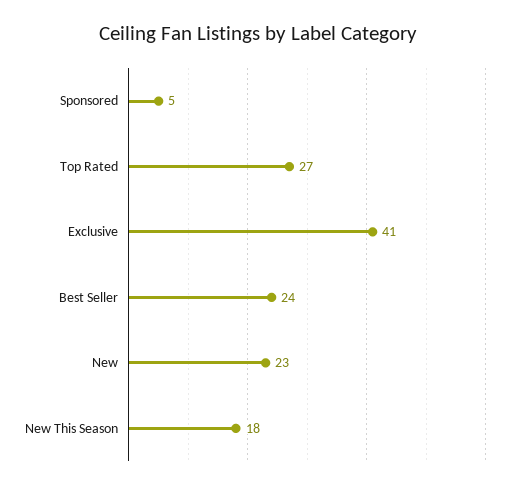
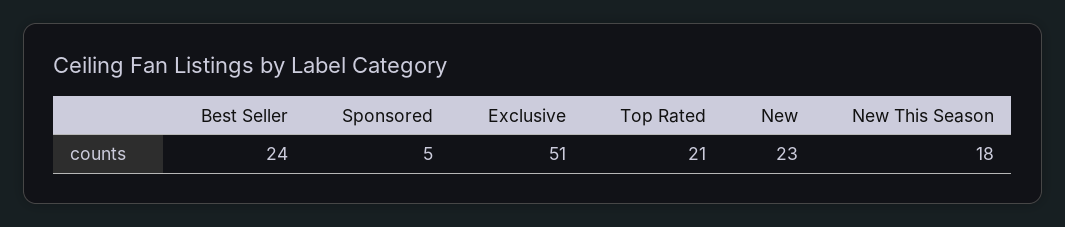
  {
    "Sponsored": 5,
-   "Top Rated": 27,
+   "Top Rated": 21,
-   "Exclusive": 41,
+   "Exclusive": 51,
    "Best Seller": 24,
    "New": 23,
    "New This Season": 18
  }

